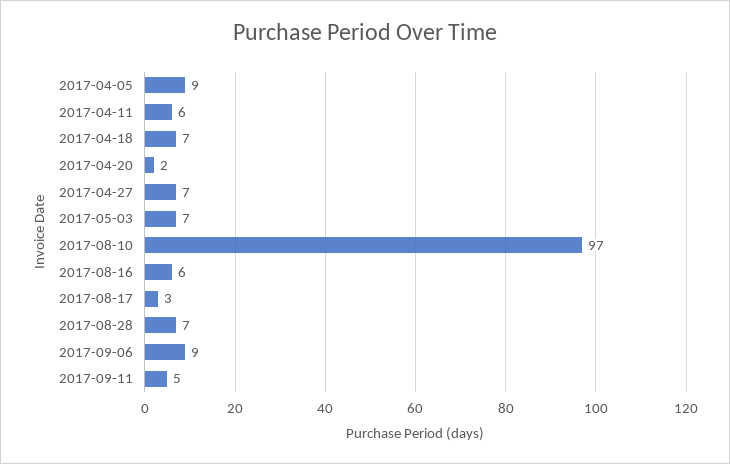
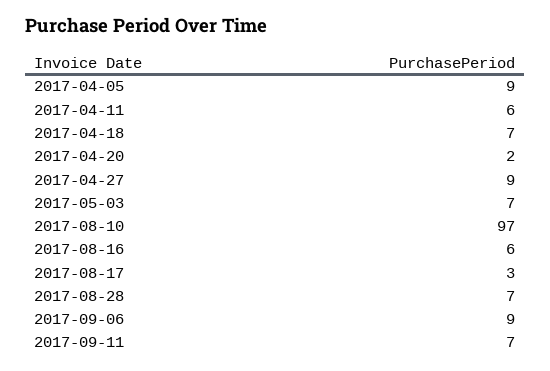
  {
    "2017-04-05": 9,
    "2017-04-11": 6,
    "2017-04-18": 7,
    "2017-04-20": 2,
-   "2017-04-27": 7,
+   "2017-04-27": 9,
    "2017-05-03": 7,
    "2017-08-10": 97,
    "2017-08-16": 6,
    "2017-08-17": 3,
    "2017-08-28": 7,
    "2017-09-06": 9,
-   "2017-09-11": 5
+   "2017-09-11": 7
  }

